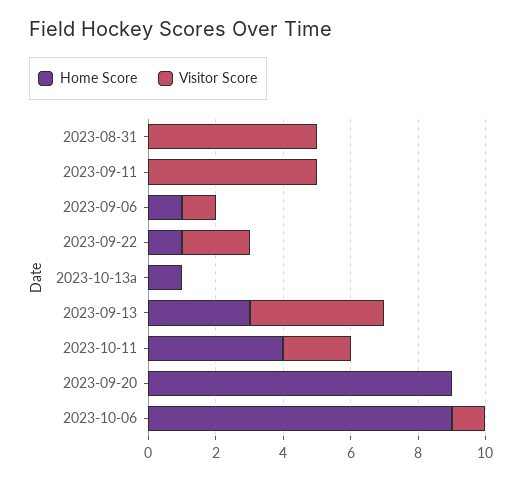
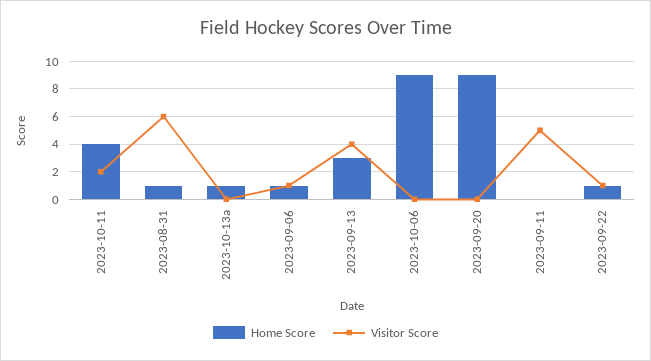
  {
    "Home Score": {
-     "2023-08-31": 0,
+     "2023-08-31": 1,
      "2023-09-11": 0,
      "2023-09-06": 1,
      "2023-09-22": 1,
      "2023-10-13a": 1,
      "2023-09-13": 3,
      "2023-10-11": 4,
      "2023-09-20": 9,
      "2023-10-06": 9
    },
    "Visitor Score": {
-     "2023-08-31": 5,
+     "2023-08-31": 6,
      "2023-09-11": 5,
      "2023-09-06": 1,
-     "2023-09-22": 2,
+     "2023-09-22": 1,
      "2023-10-13a": 0,
      "2023-09-13": 4,
      "2023-10-11": 2,
      "2023-09-20": 0,
-     "2023-10-06": 1
+     "2023-10-06": 0
    }
  }

